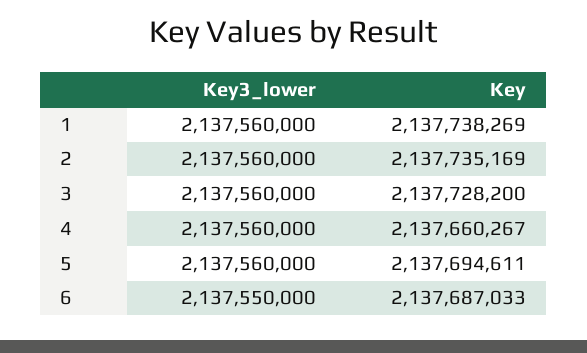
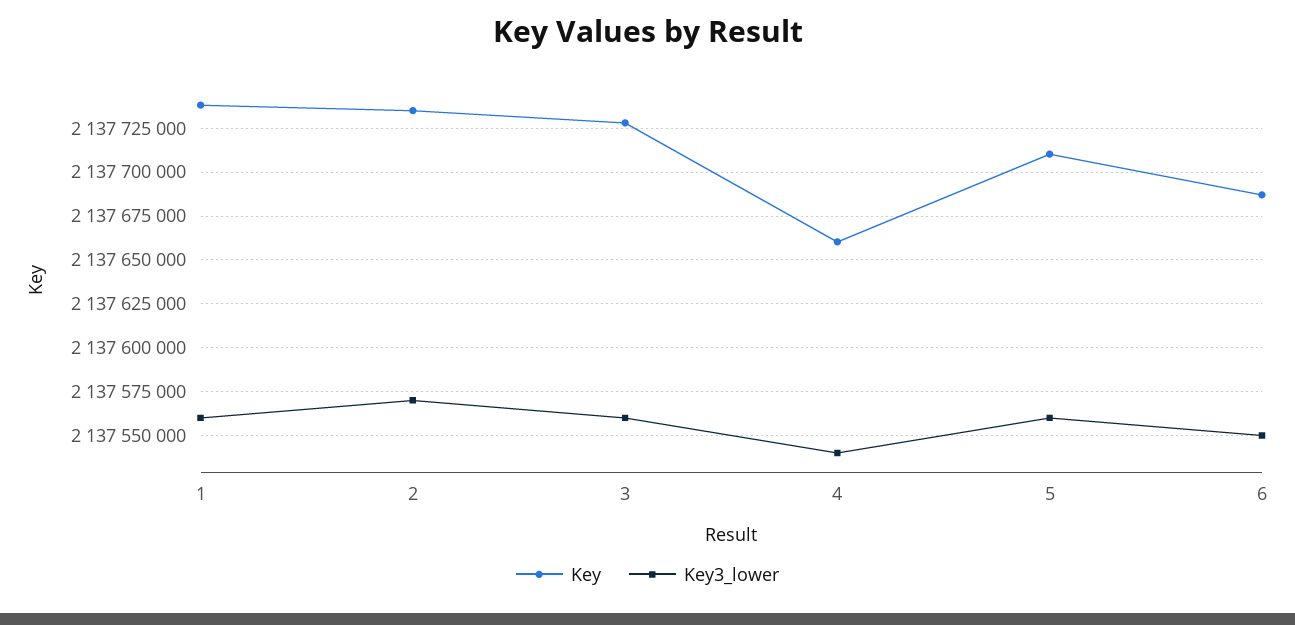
  {
    "Key3_lower": {
      "1": 2137560000,
-     "2": 2137560000,
+     "2": 2137570000,
      "3": 2137560000,
-     "4": 2137560000,
+     "4": 2137540000,
      "5": 2137560000,
      "6": 2137550000
    },
    "Key": {
      "1": 2137738269,
      "2": 2137735169,
      "3": 2137728200,
      "4": 2137660267,
-     "5": 2137694611,
+     "5": 2137710000,
      "6": 2137687033
    }
  }

